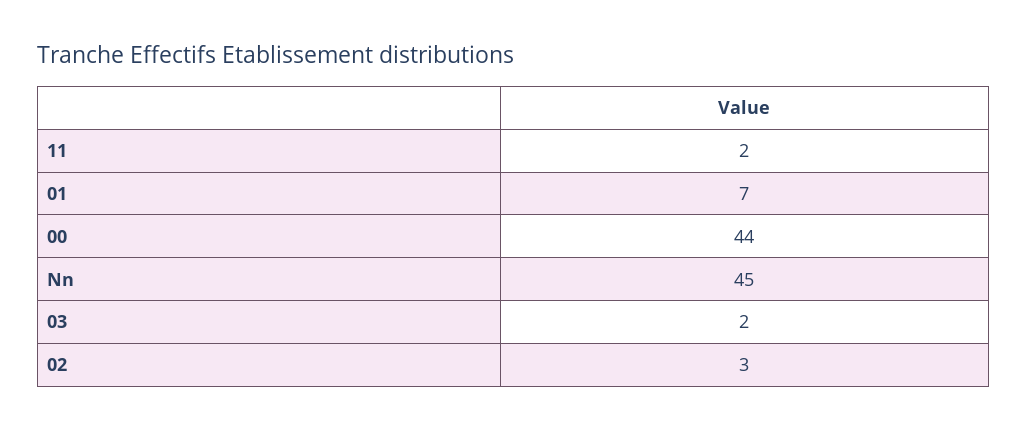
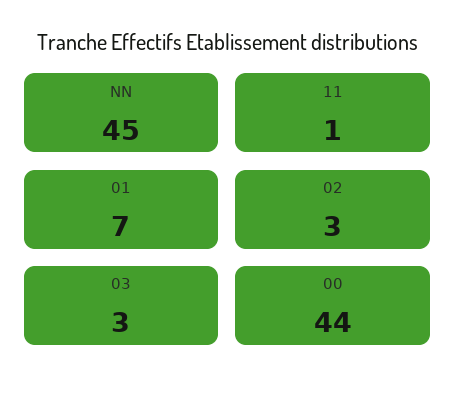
  {
-   "11": 2,
+   "11": 1,
    "01": 7,
    "00": 44,
    "Nn": 45,
-   "03": 2,
+   "03": 3,
    "02": 3
  }

